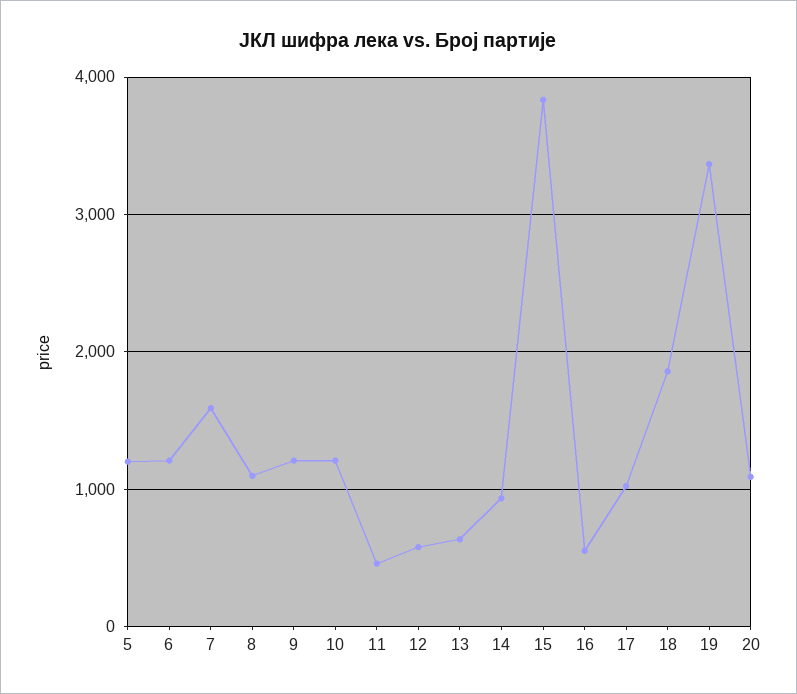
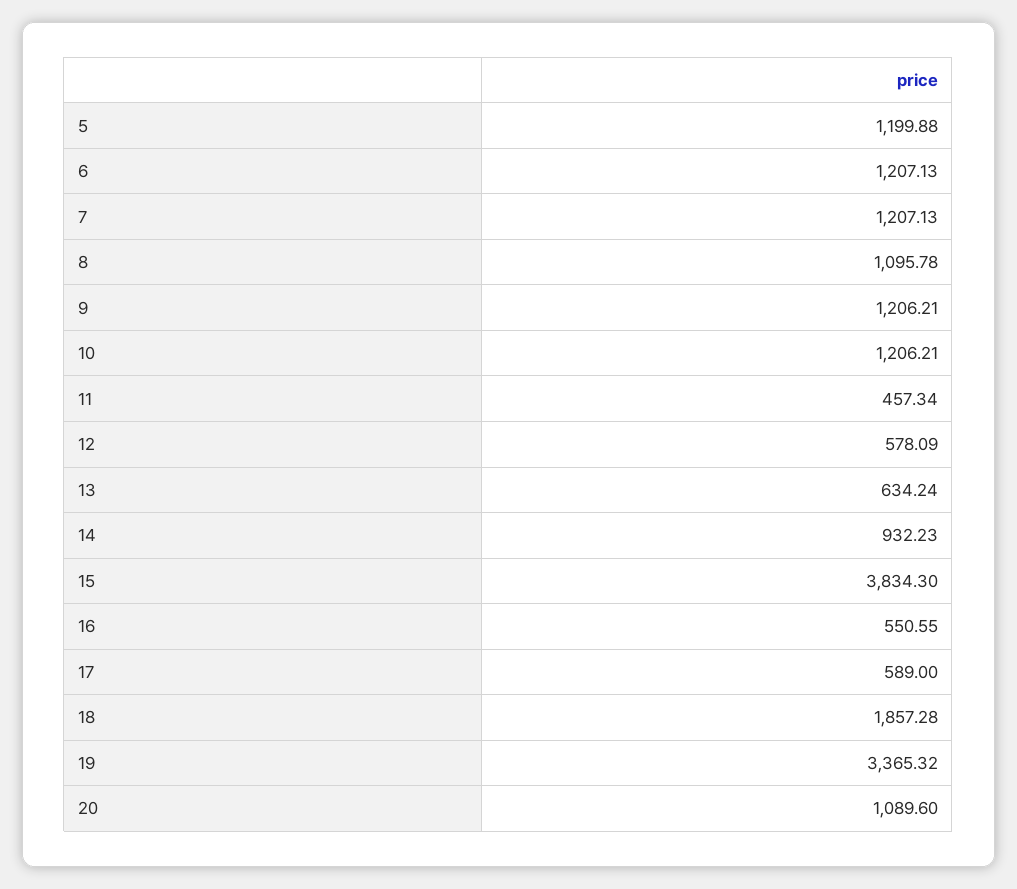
  {
    "5": 1199.88,
    "6": 1207.13,
-   "7": 1600,
+   "7": 1207.13,
    "8": 1095.78,
    "9": 1206.21,
    "10": 1206.21,
    "11": 457.34,
    "12": 578.09,
    "13": 634.24,
    "14": 932.23,
    "15": 3834.3,
    "16": 550.55,
-   "17": 1000,
+   "17": 589,
    "18": 1857.28,
    "19": 3365.32,
    "20": 1089.6
  }

